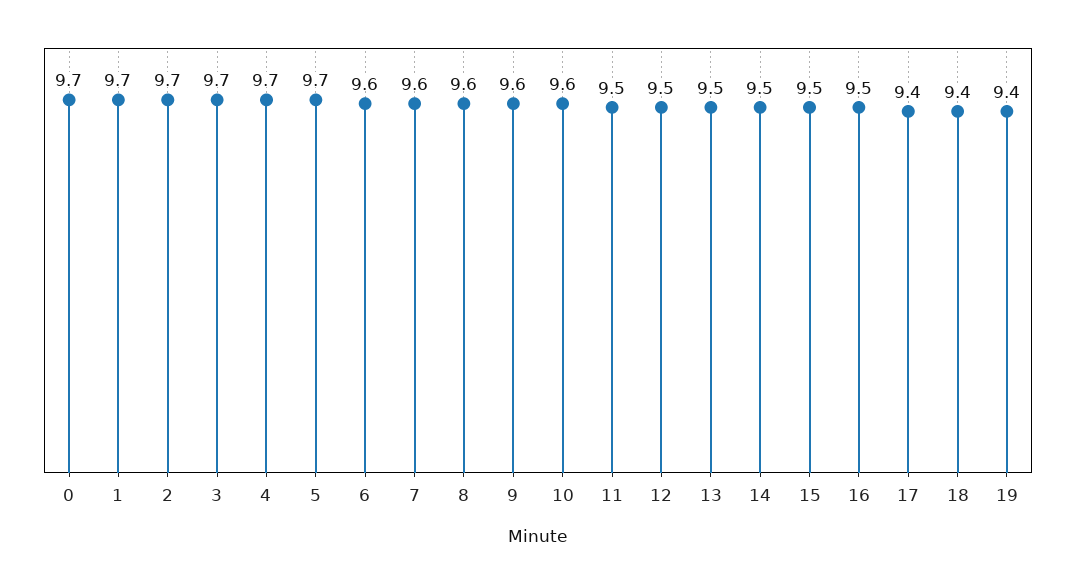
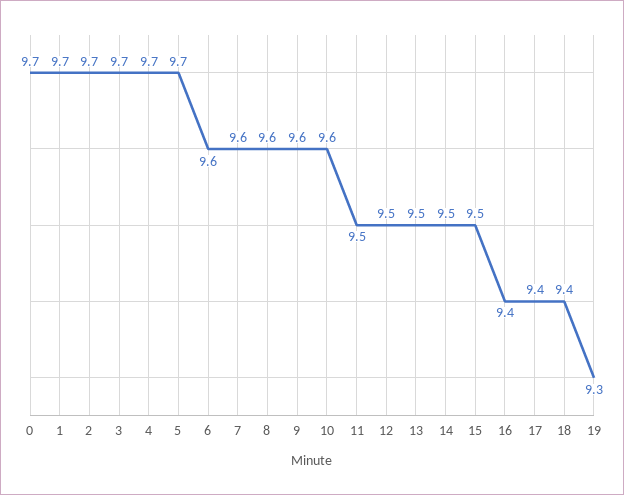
  {
    "0": 9.7,
    "1": 9.7,
    "2": 9.7,
    "3": 9.7,
    "4": 9.7,
    "5": 9.7,
    "6": 9.6,
    "7": 9.6,
    "8": 9.6,
    "9": 9.6,
    "10": 9.6,
    "11": 9.5,
    "12": 9.5,
    "13": 9.5,
    "14": 9.5,
    "15": 9.5,
-   "16": 9.5,
+   "16": 9.4,
    "17": 9.4,
    "18": 9.4,
-   "19": 9.4
+   "19": 9.3
  }

